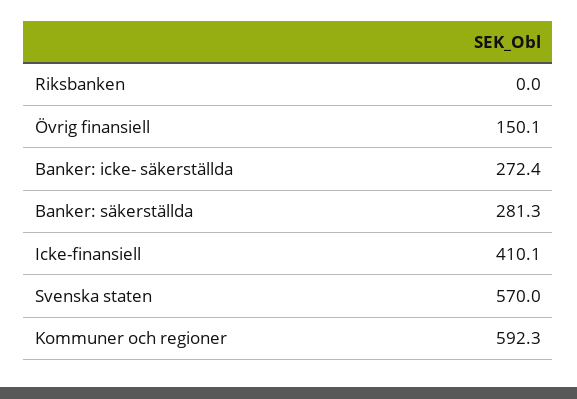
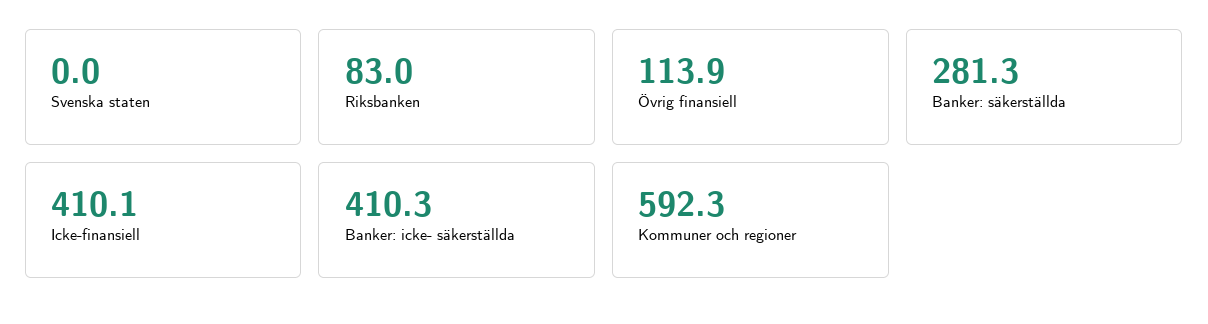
  {
-   "Riksbanken": 0,
+   "Riksbanken": 83,
-   "Övrig finansiell": 150.1,
+   "Övrig finansiell": 113.9,
-   "Banker: icke- säkerställda": 272.4,
+   "Banker: icke- säkerställda": 410.3,
    "Banker: säkerställda": 281.3,
    "Icke-finansiell": 410.1,
-   "Svenska staten": 570,
+   "Svenska staten": 0,
    "Kommuner och regioner": 592.3
  }

